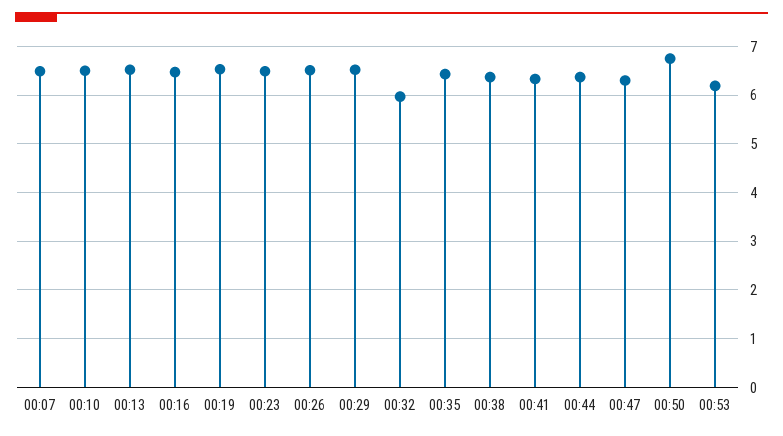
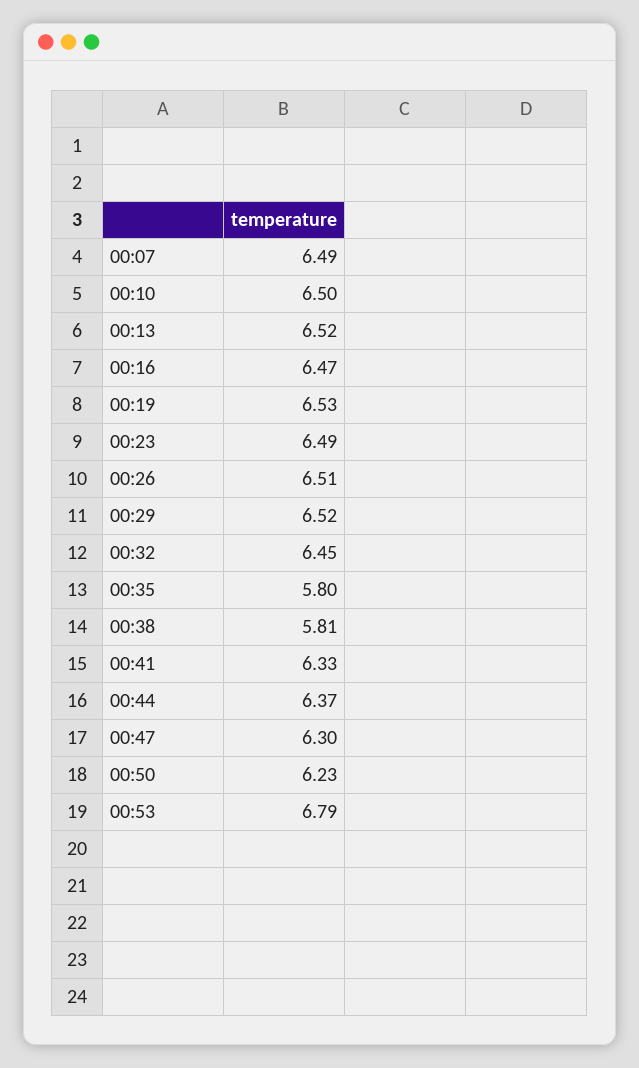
  {
    "00:07": 6.49,
    "00:10": 6.5,
    "00:13": 6.52,
    "00:16": 6.47,
    "00:19": 6.53,
    "00:23": 6.49,
    "00:26": 6.51,
    "00:29": 6.52,
-   "00:32": 6,
+   "00:32": 6.45,
-   "00:35": 6.4,
+   "00:35": 5.8,
-   "00:38": 6.4,
+   "00:38": 5.81,
    "00:41": 6.33,
    "00:44": 6.37,
    "00:47": 6.3,
-   "00:50": 6.8,
+   "00:50": 6.23,
-   "00:53": 6.2
+   "00:53": 6.79
  }

